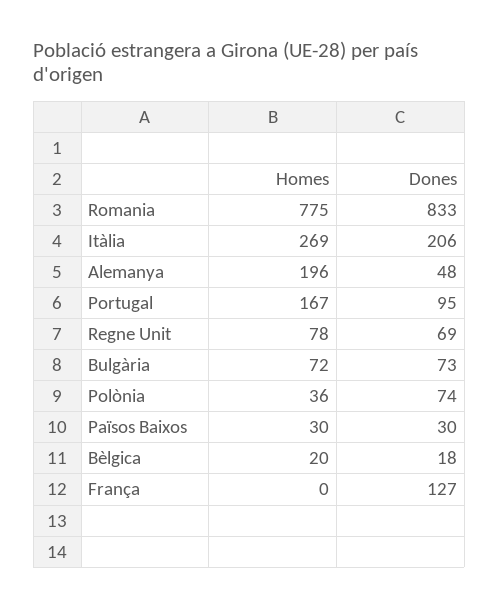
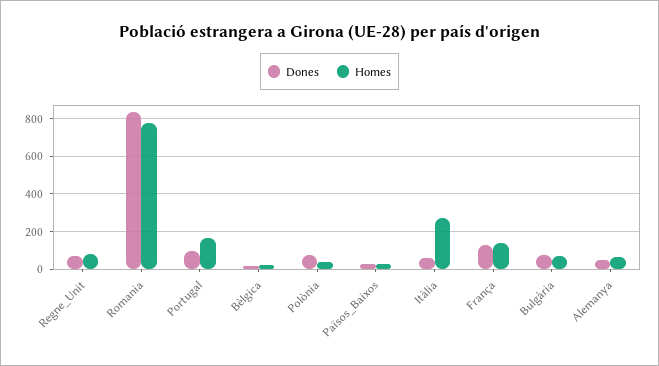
  {
    "Homes": {
      "Romania": 775,
      "Itàlia": 269,
-     "Alemanya": 196,
+     "Alemanya": 50,
      "Portugal": 167,
      "Regne Unit": 78,
      "Bulgària": 72,
      "Polònia": 36,
      "Països Baixos": 30,
      "Bèlgica": 20,
-     "França": 0
+     "França": 150
    },
    "Dones": {
      "Romania": 833,
-     "Itàlia": 206,
+     "Itàlia": 50,
      "Alemanya": 48,
      "Portugal": 95,
      "Regne Unit": 69,
      "Bulgària": 73,
      "Polònia": 74,
      "Països Baixos": 30,
      "Bèlgica": 18,
      "França": 127
    }
  }

